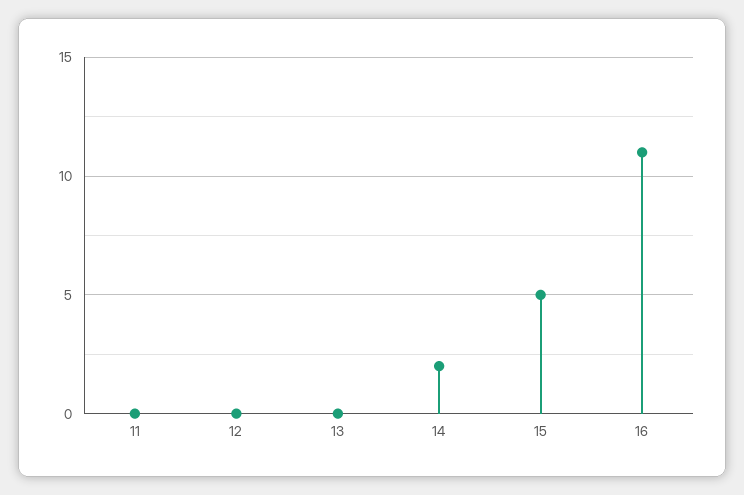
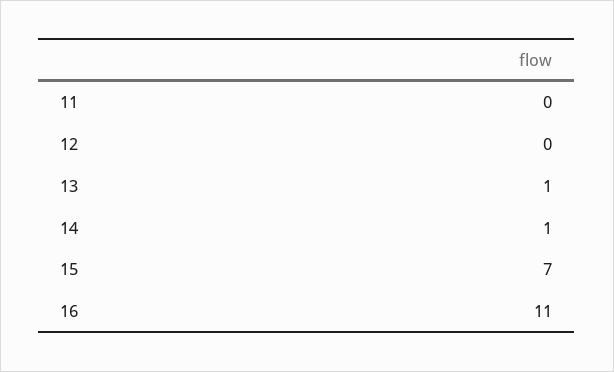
  {
    "11": 0,
    "12": 0,
-   "13": 0,
+   "13": 1,
-   "14": 2,
+   "14": 1,
-   "15": 5,
+   "15": 7,
    "16": 11
  }

